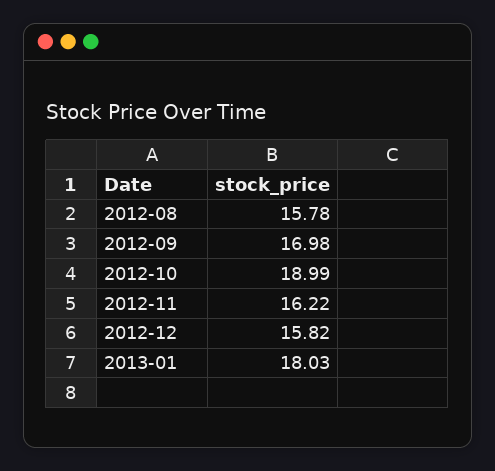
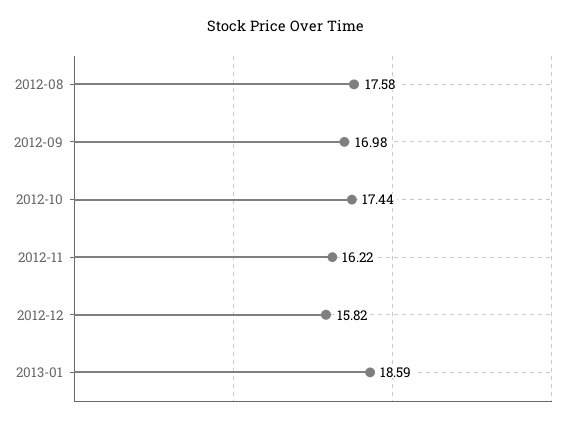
  {
-   "2012-08": 15.78,
+   "2012-08": 17.58,
    "2012-09": 16.98,
-   "2012-10": 18.99,
+   "2012-10": 17.44,
    "2012-11": 16.22,
    "2012-12": 15.82,
-   "2013-01": 18.03
+   "2013-01": 18.59
  }

